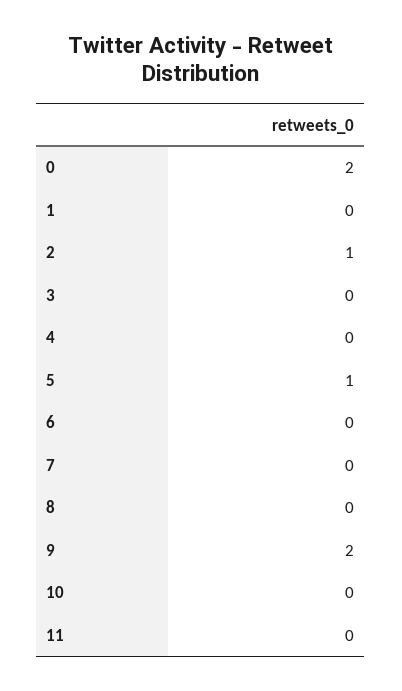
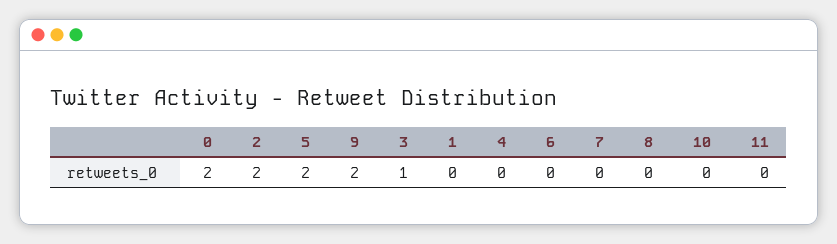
  {
    "0": 2,
    "1": 0,
-   "2": 1,
+   "2": 2,
-   "3": 0,
+   "3": 1,
    "4": 0,
-   "5": 1,
+   "5": 2,
    "6": 0,
    "7": 0,
    "8": 0,
    "9": 2,
    "10": 0,
    "11": 0
  }

